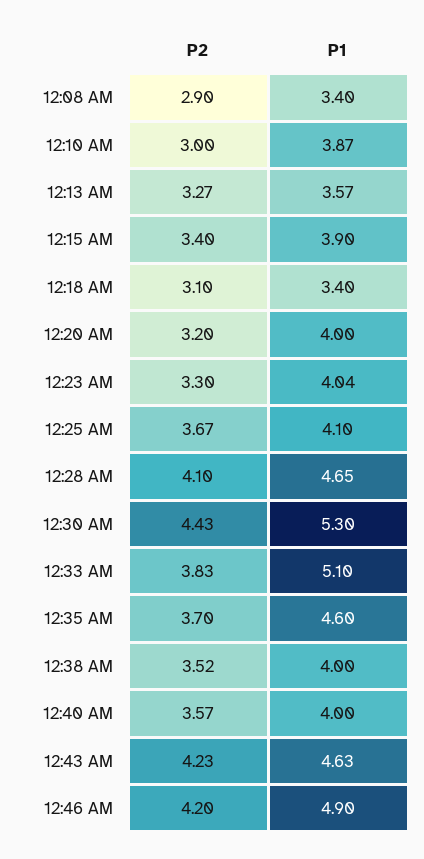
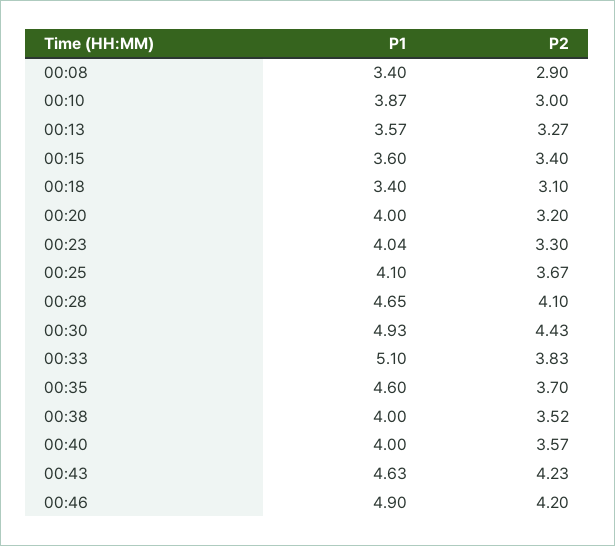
  {
    "P2": {
      "12:08 AM": 2.9,
      "12:10 AM": 3,
      "12:13 AM": 3.27,
      "12:15 AM": 3.4,
      "12:18 AM": 3.1,
      "12:20 AM": 3.2,
      "12:23 AM": 3.3,
      "12:25 AM": 3.67,
      "12:28 AM": 4.1,
      "12:30 AM": 4.43,
      "12:33 AM": 3.83,
      "12:35 AM": 3.7,
      "12:38 AM": 3.52,
      "12:40 AM": 3.57,
      "12:43 AM": 4.23,
      "12:46 AM": 4.2
    },
    "P1": {
      "12:08 AM": 3.4,
      "12:10 AM": 3.87,
      "12:13 AM": 3.57,
-     "12:15 AM": 3.9,
+     "12:15 AM": 3.6,
      "12:18 AM": 3.4,
      "12:20 AM": 4,
      "12:23 AM": 4.04,
      "12:25 AM": 4.1,
      "12:28 AM": 4.65,
-     "12:30 AM": 5.3,
+     "12:30 AM": 4.93,
      "12:33 AM": 5.1,
      "12:35 AM": 4.6,
      "12:38 AM": 4,
      "12:40 AM": 4,
      "12:43 AM": 4.63,
      "12:46 AM": 4.9
    }
  }

